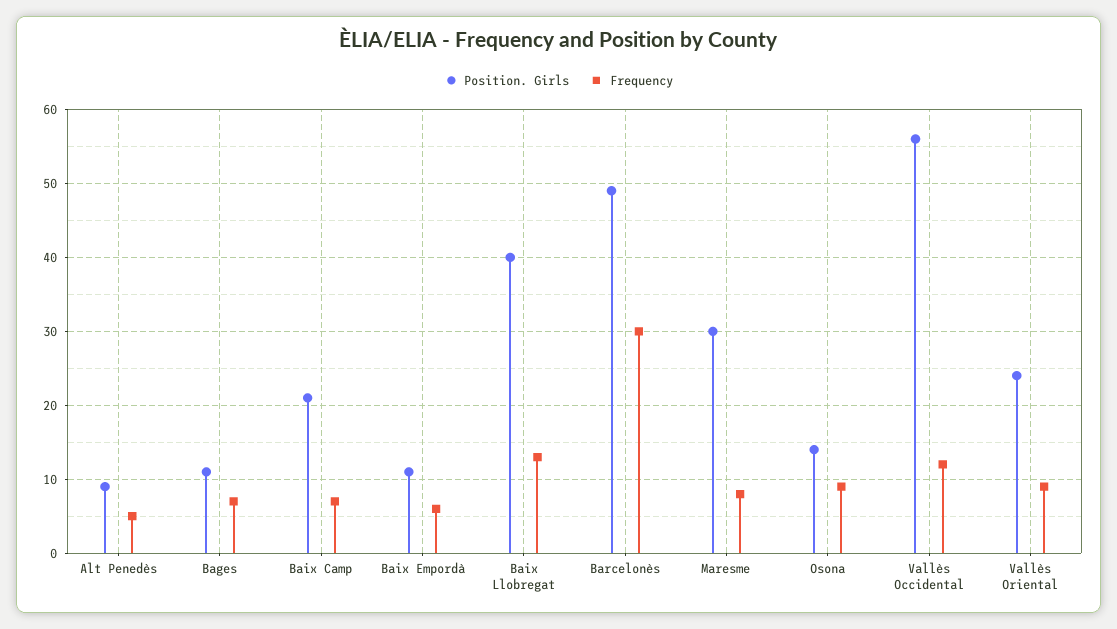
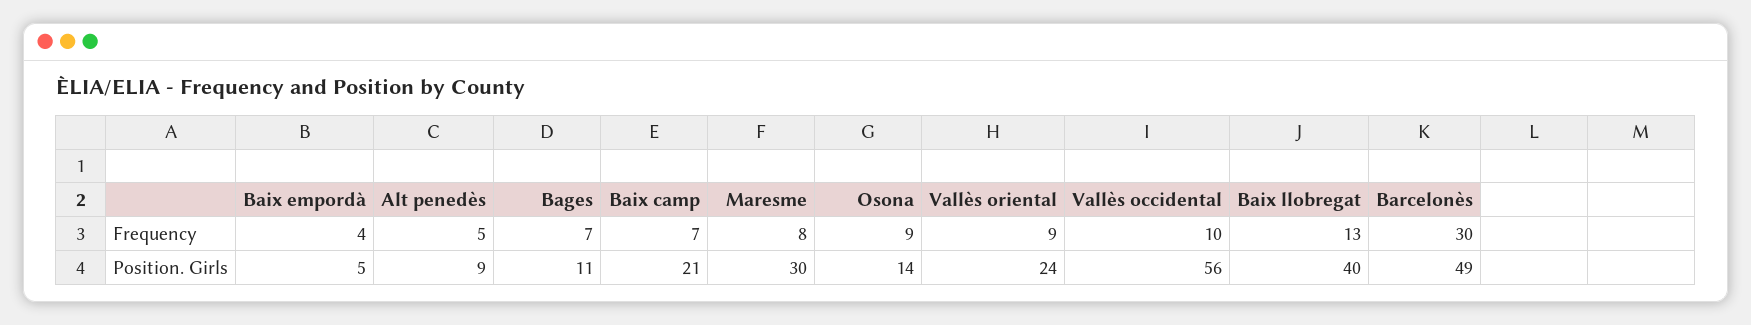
  {
    "Position. Girls": {
      "Alt Penedès": 9,
      "Bages": 11,
      "Baix Camp": 21,
-     "Baix Empordà": 11,
+     "Baix Empordà": 5,
      "Baix Llobregat": 40,
      "Barcelonès": 49,
      "Maresme": 30,
      "Osona": 14,
      "Vallès Occidental": 56,
      "Vallès Oriental": 24
    },
    "Frequency": {
      "Alt Penedès": 5,
      "Bages": 7,
      "Baix Camp": 7,
-     "Baix Empordà": 6,
+     "Baix Empordà": 4,
      "Baix Llobregat": 13,
      "Barcelonès": 30,
      "Maresme": 8,
      "Osona": 9,
-     "Vallès Occidental": 12,
+     "Vallès Occidental": 10,
      "Vallès Oriental": 9
    }
  }

